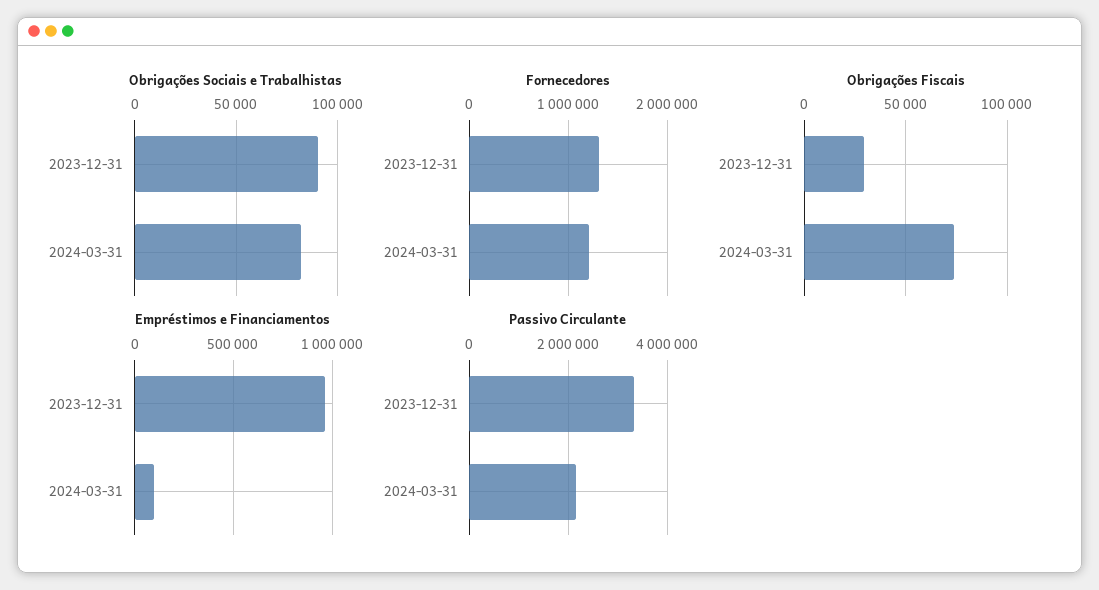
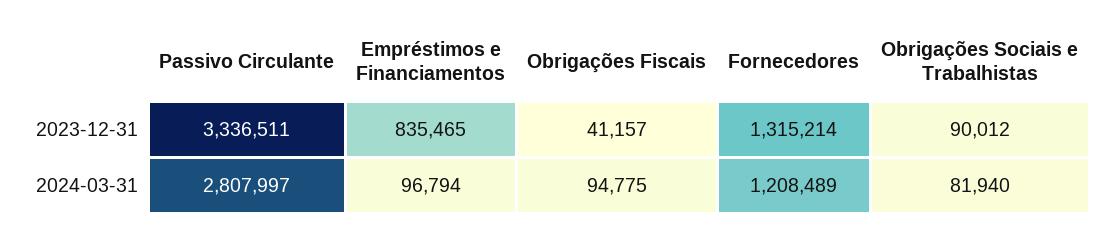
  {
    "Obrigações Sociais e Trabalhistas": {
      "2023-12-31": 90012,
      "2024-03-31": 81940
    },
    "Fornecedores": {
      "2023-12-31": 1315214,
      "2024-03-31": 1208489
    },
    "Obrigações Fiscais": {
-     "2023-12-31": 30000,
+     "2023-12-31": 41157,
-     "2024-03-31": 75000
+     "2024-03-31": 94775
    },
    "Empréstimos e Financiamentos": {
-     "2023-12-31": 950000,
+     "2023-12-31": 835465,
      "2024-03-31": 96794
    },
    "Passivo Circulante": {
      "2023-12-31": 3336511,
-     "2024-03-31": 2200000
+     "2024-03-31": 2807997
    }
  }

